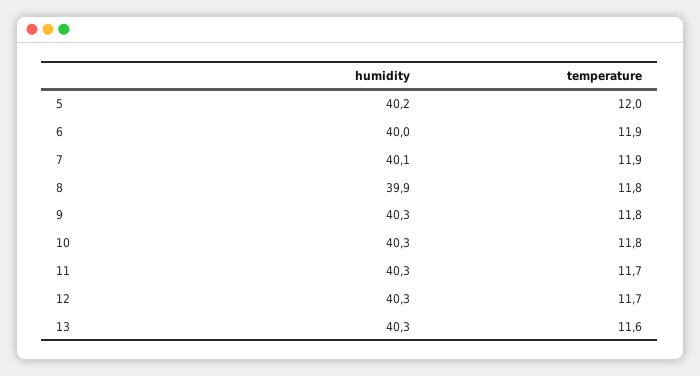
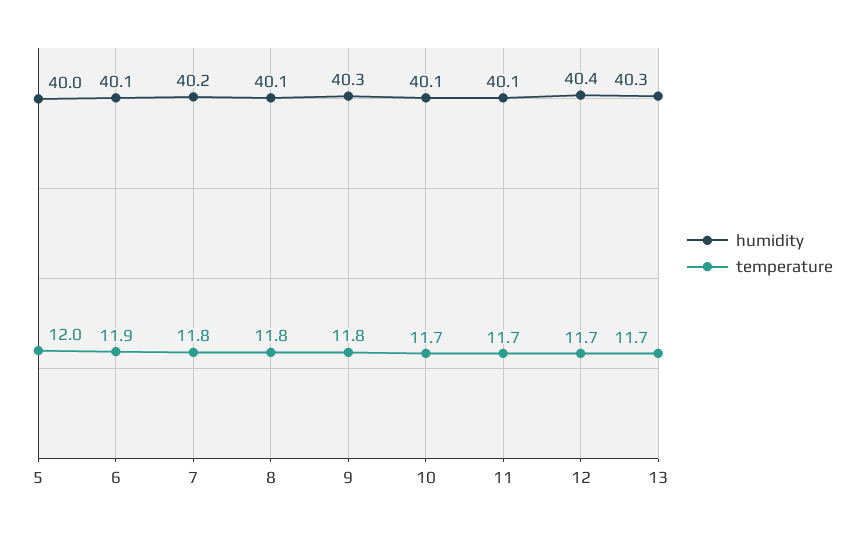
  {
    "humidity": {
-     "5": 40.2,
+     "5": 40,
-     "6": 40,
+     "6": 40.1,
-     "7": 40.1,
+     "7": 40.2,
-     "8": 39.9,
+     "8": 40.1,
      "9": 40.3,
-     "10": 40.3,
+     "10": 40.1,
-     "11": 40.3,
+     "11": 40.1,
-     "12": 40.3,
+     "12": 40.4,
      "13": 40.3
    },
    "temperature": {
      "5": 12,
      "6": 11.9,
-     "7": 11.9,
+     "7": 11.8,
      "8": 11.8,
      "9": 11.8,
-     "10": 11.8,
+     "10": 11.7,
      "11": 11.7,
      "12": 11.7,
-     "13": 11.6
+     "13": 11.7
    }
  }

